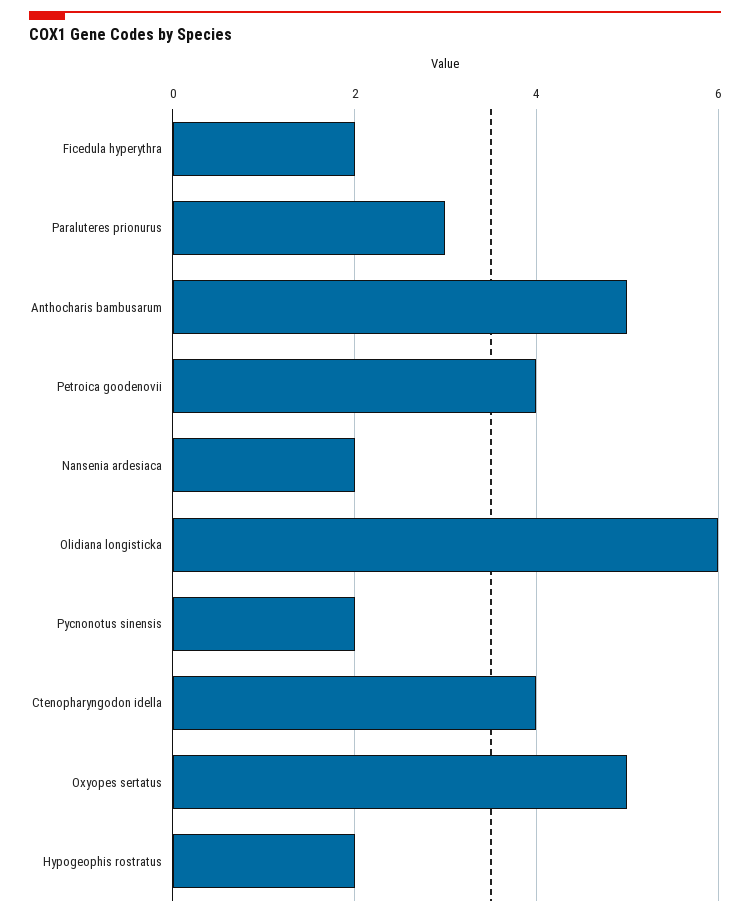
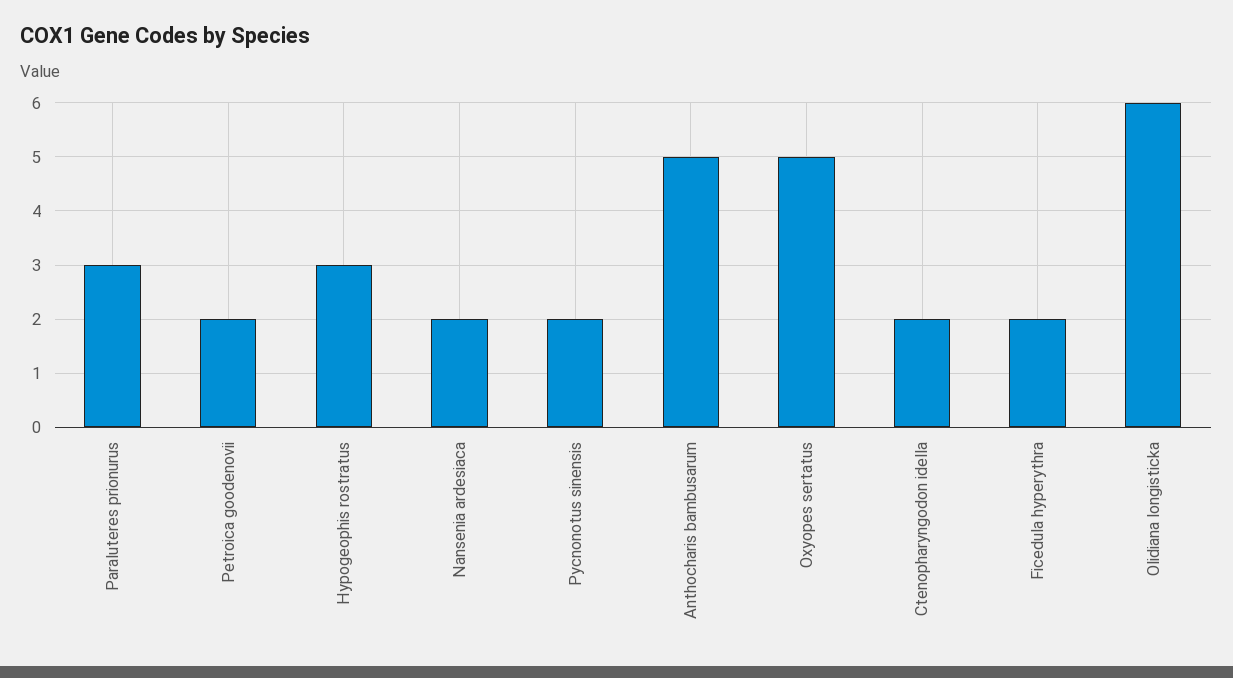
  {
    "Ficedula hyperythra": 2,
    "Paraluteres prionurus": 3,
    "Anthocharis bambusarum": 5,
-   "Petroica goodenovii": 4,
+   "Petroica goodenovii": 2,
    "Nansenia ardesiaca": 2,
    "Olidiana longisticka": 6,
    "Pycnonotus sinensis": 2,
-   "Ctenopharyngodon idella": 4,
+   "Ctenopharyngodon idella": 2,
    "Oxyopes sertatus": 5,
-   "Hypogeophis rostratus": 2
+   "Hypogeophis rostratus": 3
  }

